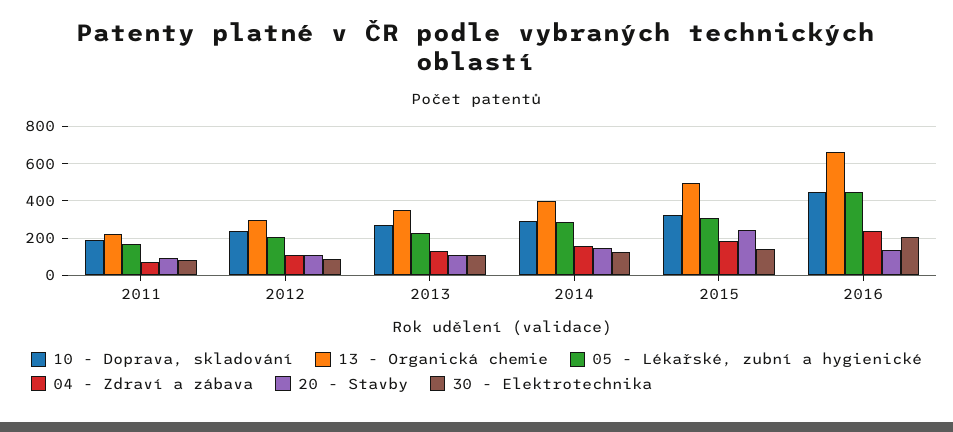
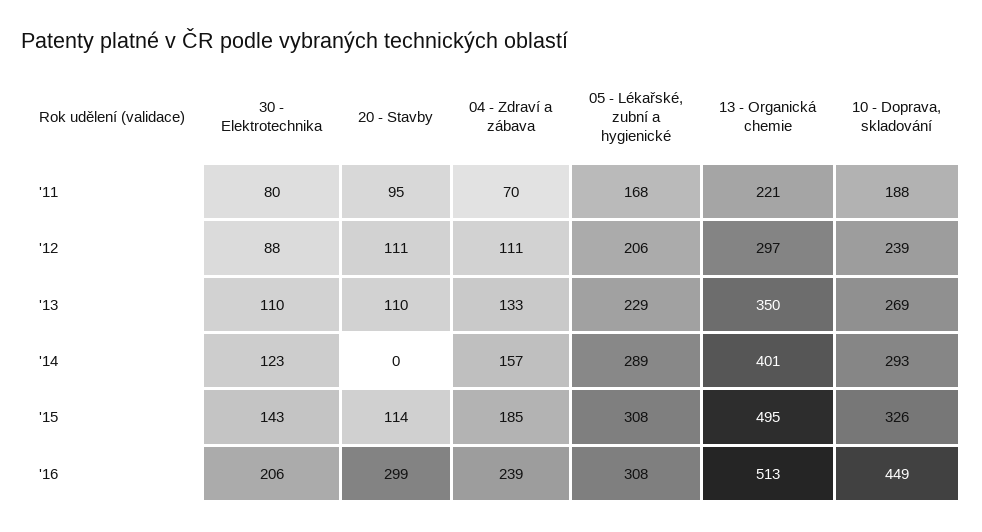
  {
    "10 - Doprava, skladování": {
      "2011": 188,
      "2012": 239,
      "2013": 269,
      "2014": 293,
      "2015": 326,
      "2016": 449
    },
    "13 - Organická chemie": {
      "2011": 221,
      "2012": 297,
      "2013": 350,
      "2014": 401,
      "2015": 495,
-     "2016": 650
+     "2016": 513
    },
    "05 - Lékařské, zubní a hygienické": {
      "2011": 168,
      "2012": 206,
      "2013": 229,
      "2014": 289,
      "2015": 308,
-     "2016": 450
+     "2016": 308
    },
    "04 - Zdraví a zábava": {
      "2011": 70,
      "2012": 111,
      "2013": 133,
      "2014": 157,
      "2015": 185,
      "2016": 239
    },
    "20 - Stavby": {
      "2011": 95,
      "2012": 111,
      "2013": 110,
-     "2014": 150,
+     "2014": 0,
-     "2015": 250,
+     "2015": 114,
-     "2016": 150
+     "2016": 299
    },
    "30 - Elektrotechnika": {
      "2011": 80,
      "2012": 88,
      "2013": 110,
      "2014": 123,
      "2015": 143,
      "2016": 206
    }
  }

